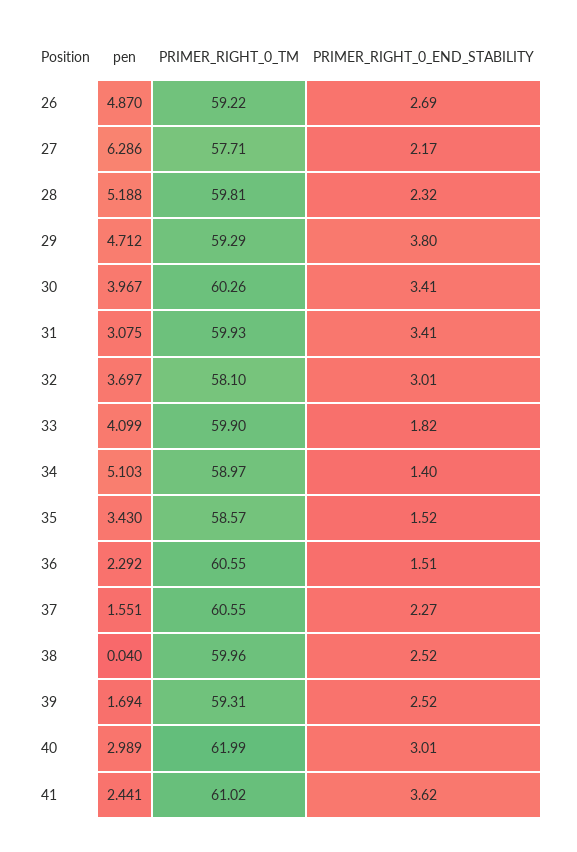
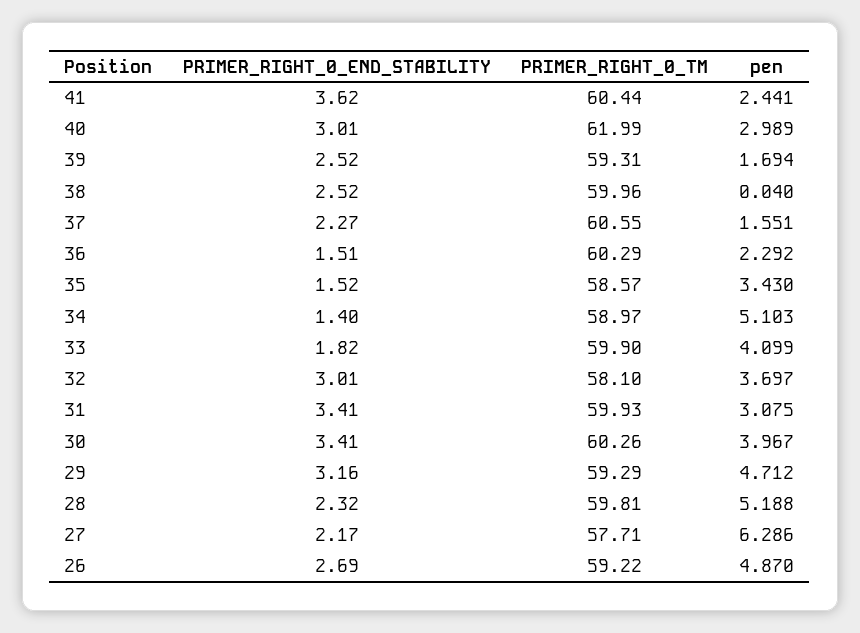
  {
    "pen": {
      "26": 4.87,
      "27": 6.286,
      "28": 5.188,
      "29": 4.712,
      "30": 3.967,
      "31": 3.075,
      "32": 3.697,
      "33": 4.099,
      "34": 5.103,
      "35": 3.43,
      "36": 2.292,
      "37": 1.551,
      "38": 0.04,
      "39": 1.694,
      "40": 2.989,
      "41": 2.441
    },
    "PRIMER_RIGHT_0_TM": {
      "26": 59.22,
      "27": 57.71,
      "28": 59.81,
      "29": 59.29,
      "30": 60.26,
      "31": 59.93,
      "32": 58.1,
      "33": 59.9,
      "34": 58.97,
      "35": 58.57,
-     "36": 60.55,
+     "36": 60.29,
      "37": 60.55,
      "38": 59.96,
      "39": 59.31,
      "40": 61.99,
-     "41": 61.02
+     "41": 60.44
    },
    "PRIMER_RIGHT_0_END_STABILITY": {
      "26": 2.69,
      "27": 2.17,
      "28": 2.32,
-     "29": 3.8,
+     "29": 3.16,
      "30": 3.41,
      "31": 3.41,
      "32": 3.01,
      "33": 1.82,
      "34": 1.4,
      "35": 1.52,
      "36": 1.51,
      "37": 2.27,
      "38": 2.52,
      "39": 2.52,
      "40": 3.01,
      "41": 3.62
    }
  }

